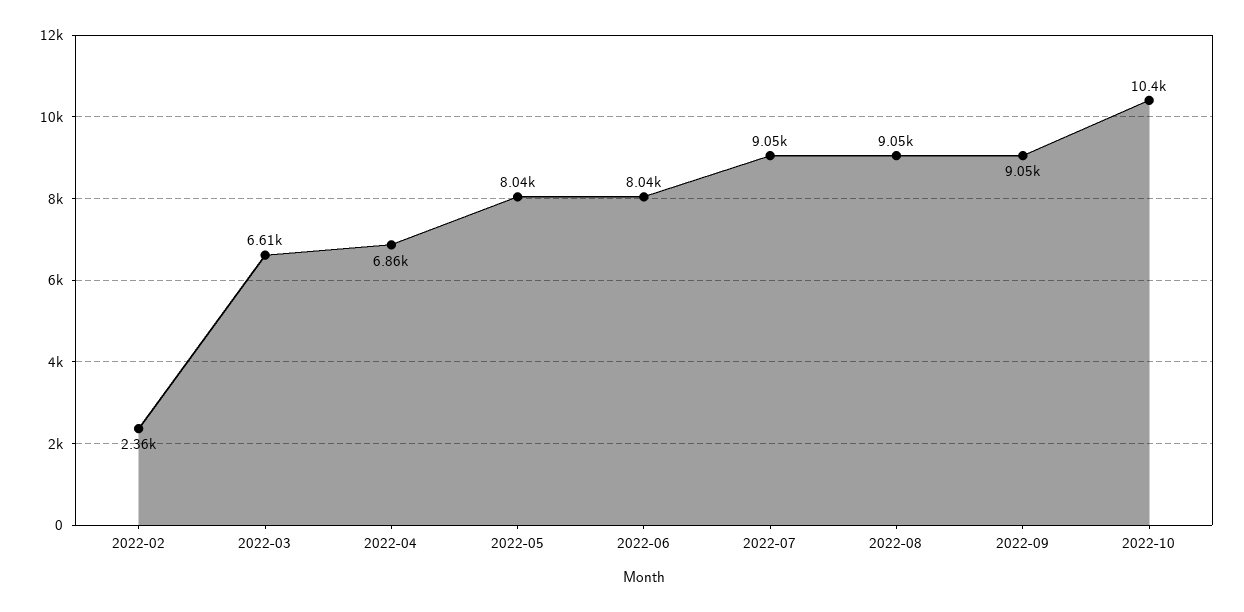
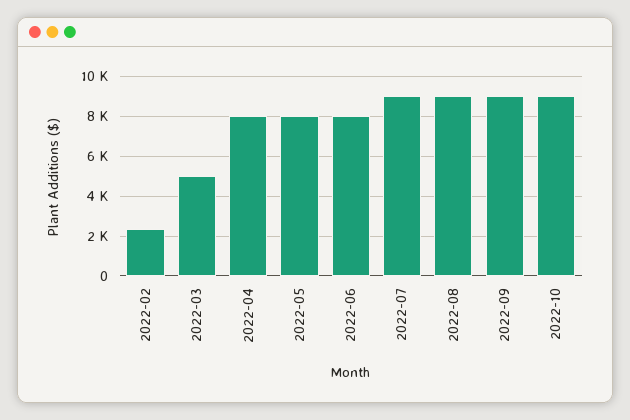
  {
    "2022-02": 2360,
-   "2022-03": 6610,
+   "2022-03": 5000,
-   "2022-04": 6860,
+   "2022-04": 8000,
    "2022-05": 8040,
    "2022-06": 8040,
    "2022-07": 9050,
    "2022-08": 9050,
    "2022-09": 9050,
-   "2022-10": 10400
+   "2022-10": 9000
  }

